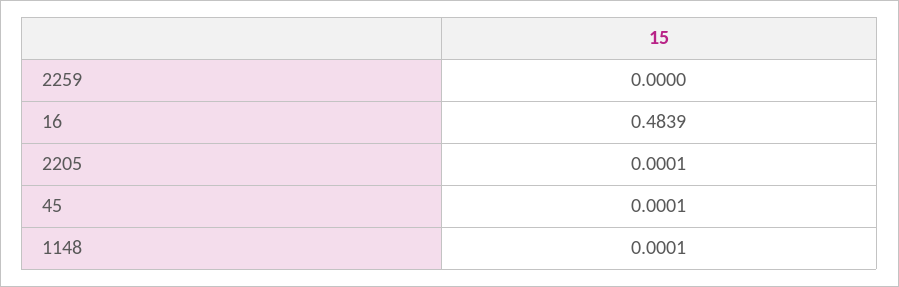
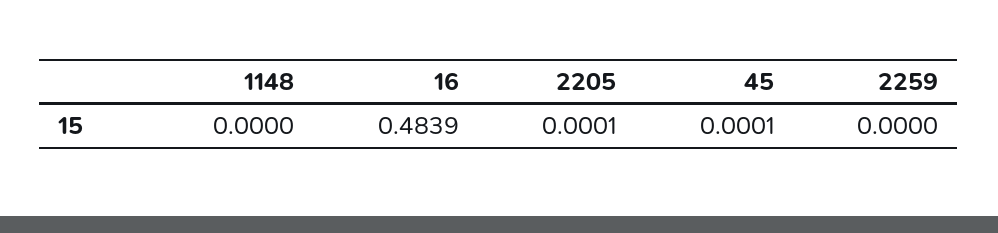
  {
    "2259": 0,
    "16": 0.4839,
    "2205": 0.0001,
    "45": 0.0001,
-   "1148": 0.0001
+   "1148": 0
  }

